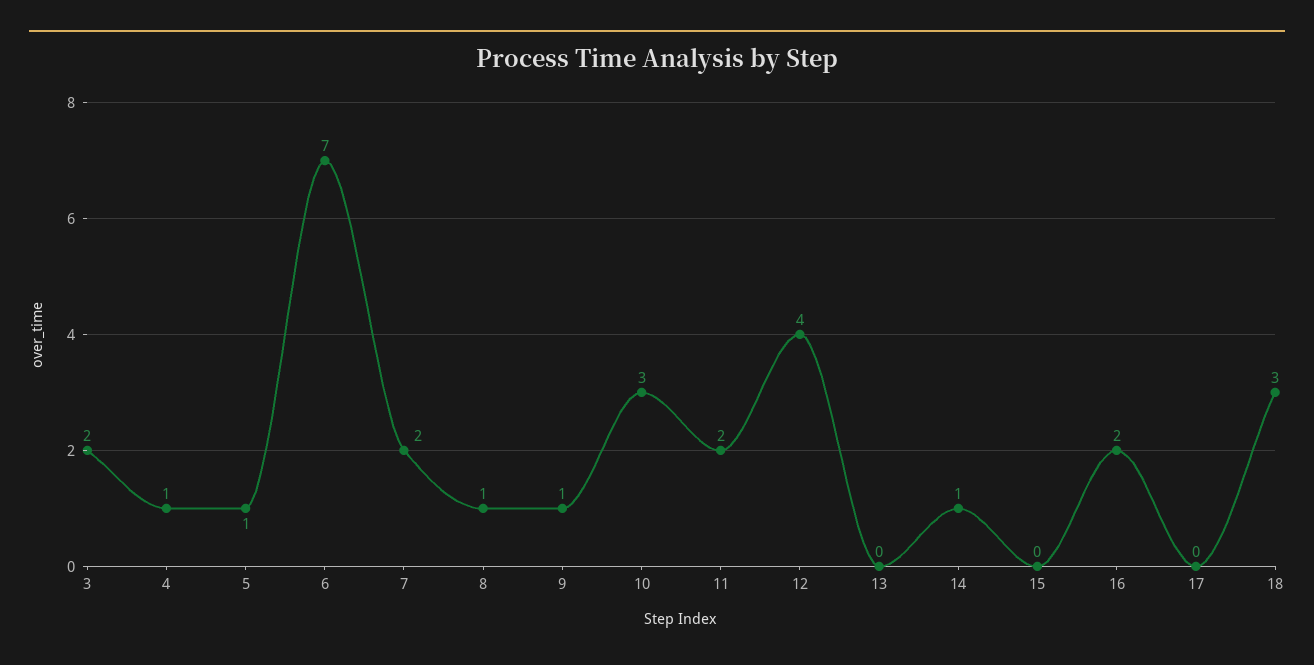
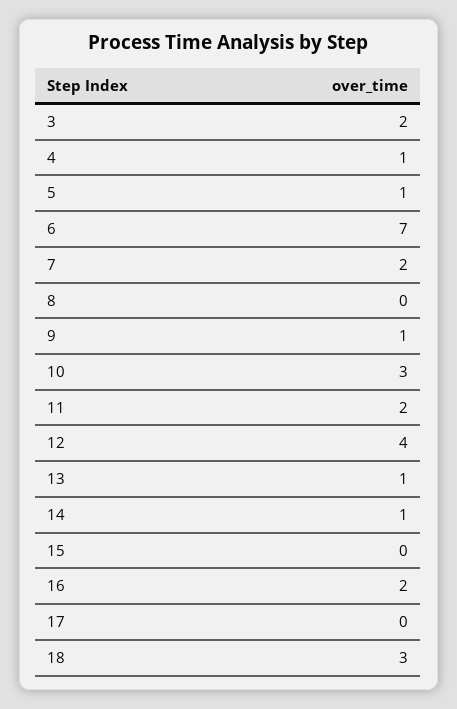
  {
    "3": 2,
    "4": 1,
    "5": 1,
    "6": 7,
    "7": 2,
-   "8": 1,
+   "8": 0,
    "9": 1,
    "10": 3,
    "11": 2,
    "12": 4,
-   "13": 0,
+   "13": 1,
    "14": 1,
    "15": 0,
    "16": 2,
    "17": 0,
    "18": 3
  }

